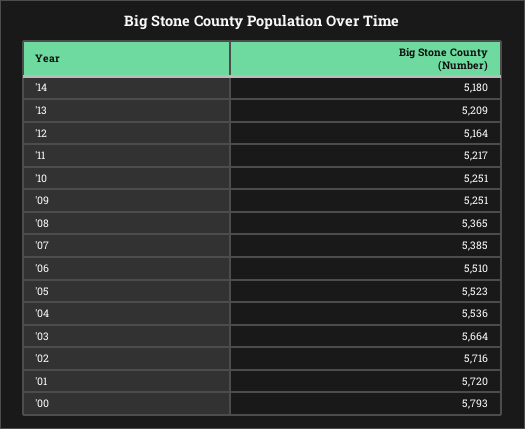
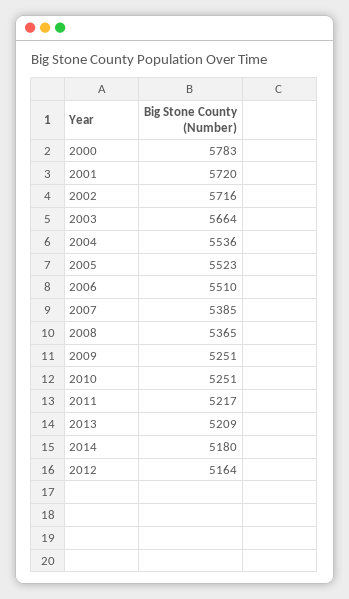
  {
    "'14": 5180,
    "'13": 5209,
    "'12": 5164,
    "'11": 5217,
    "'10": 5251,
    "'09": 5251,
    "'08": 5365,
    "'07": 5385,
    "'06": 5510,
    "'05": 5523,
    "'04": 5536,
    "'03": 5664,
    "'02": 5716,
    "'01": 5720,
-   "'00": 5793
+   "'00": 5783
  }

